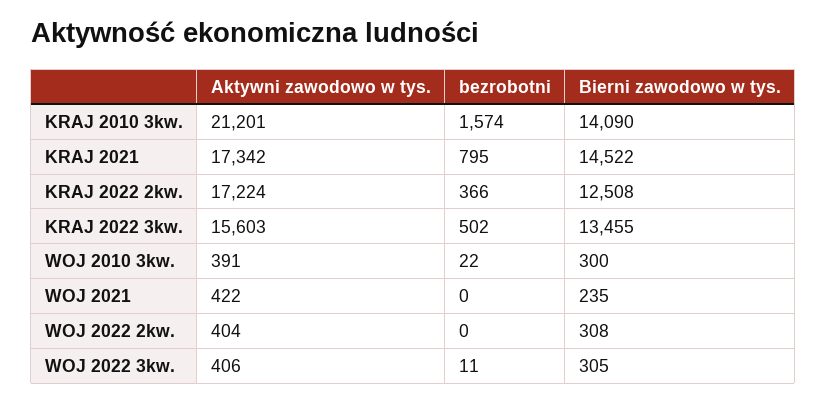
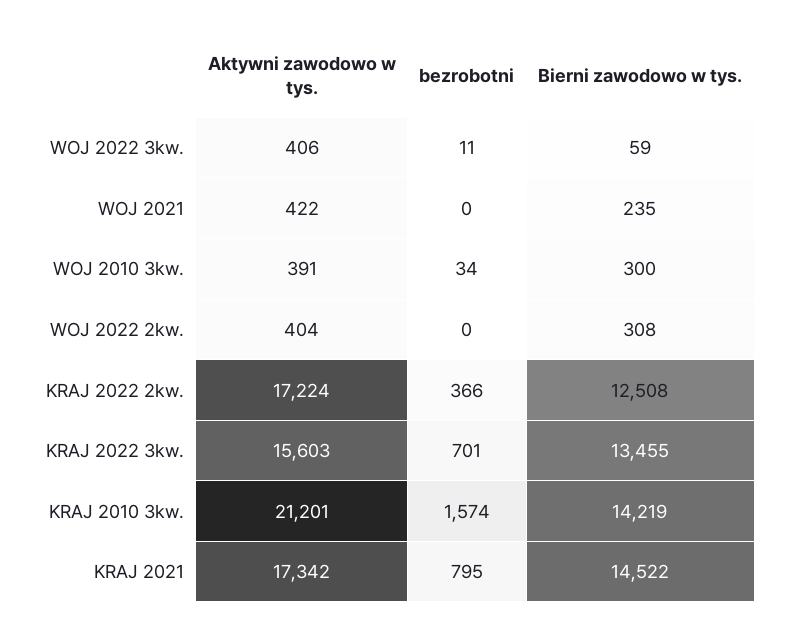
  {
    "Aktywni zawodowo w tys.": {
      "KRAJ 2010 3kw.": 21201,
      "KRAJ 2021": 17342,
      "KRAJ 2022 2kw.": 17224,
      "KRAJ 2022 3kw.": 15603,
      "WOJ 2010 3kw.": 391,
      "WOJ 2021": 422,
      "WOJ 2022 2kw.": 404,
      "WOJ 2022 3kw.": 406
    },
    "bezrobotni": {
      "KRAJ 2010 3kw.": 1574,
      "KRAJ 2021": 795,
      "KRAJ 2022 2kw.": 366,
-     "KRAJ 2022 3kw.": 502,
+     "KRAJ 2022 3kw.": 701,
-     "WOJ 2010 3kw.": 22,
+     "WOJ 2010 3kw.": 34,
      "WOJ 2021": 0,
      "WOJ 2022 2kw.": 0,
      "WOJ 2022 3kw.": 11
    },
    "Bierni zawodowo w tys.": {
-     "KRAJ 2010 3kw.": 14090,
+     "KRAJ 2010 3kw.": 14219,
      "KRAJ 2021": 14522,
      "KRAJ 2022 2kw.": 12508,
      "KRAJ 2022 3kw.": 13455,
      "WOJ 2010 3kw.": 300,
      "WOJ 2021": 235,
      "WOJ 2022 2kw.": 308,
-     "WOJ 2022 3kw.": 305
+     "WOJ 2022 3kw.": 59
    }
  }

